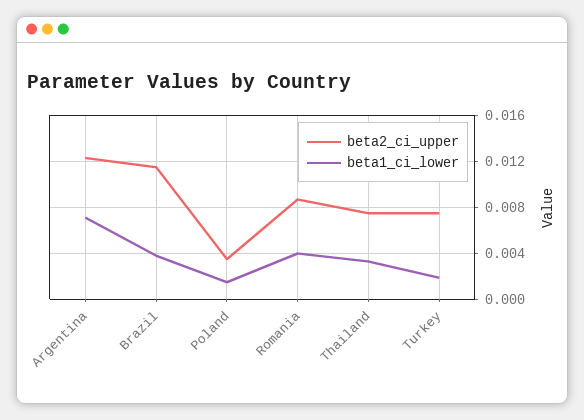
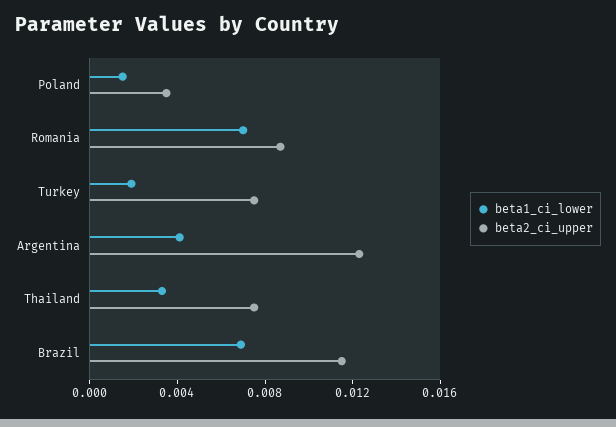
  {
    "beta2_ci_upper": {
      "Argentina": 0.012,
      "Brazil": 0.012,
      "Poland": 0.004,
      "Romania": 0.009,
      "Thailand": 0.008,
      "Turkey": 0.008
    },
    "beta1_ci_lower": {
-     "Argentina": 0.007,
+     "Argentina": 0.004,
-     "Brazil": 0.004,
+     "Brazil": 0.007,
      "Poland": 0.002,
-     "Romania": 0.004,
+     "Romania": 0.007,
      "Thailand": 0.003,
      "Turkey": 0.002
    }
  }

